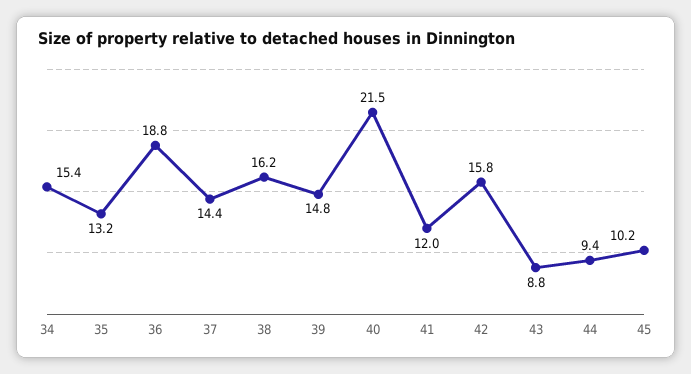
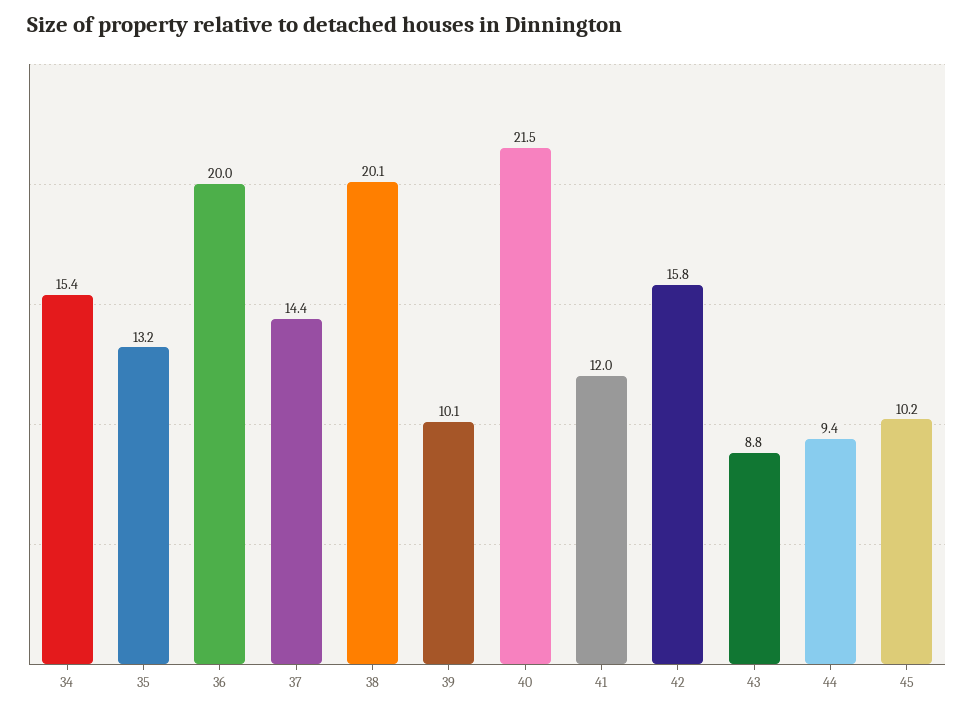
  {
    "34": 15.4,
    "35": 13.2,
-   "36": 18.8,
+   "36": 20,
    "37": 14.4,
-   "38": 16.2,
+   "38": 20.1,
-   "39": 14.8,
+   "39": 10.1,
    "40": 21.5,
    "41": 12,
    "42": 15.8,
    "43": 8.8,
    "44": 9.4,
    "45": 10.2
  }

